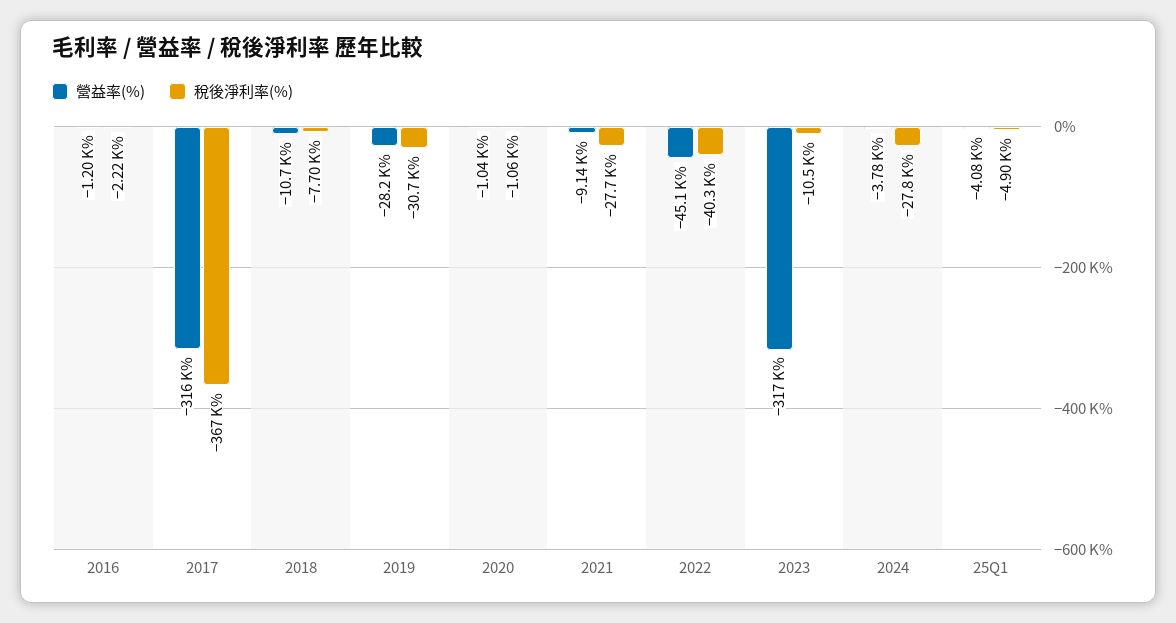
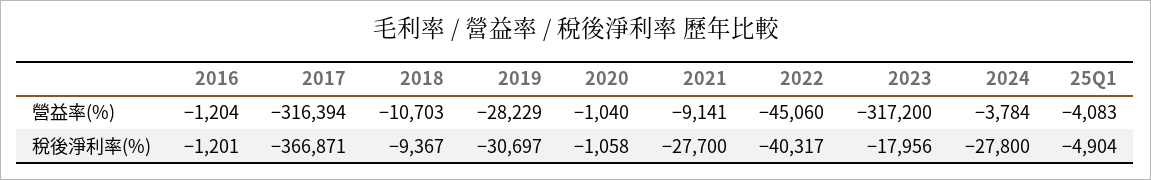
  {
    "營益率(%)": {
      "2016": -1204,
      "2017": -316394,
      "2018": -10703,
      "2019": -28229,
      "2020": -1040,
      "2021": -9141,
      "2022": -45060,
      "2023": -317200,
      "2024": -3784,
      "25Q1": -4083
    },
    "稅後淨利率(%)": {
-     "2016": -2220,
+     "2016": -1201,
      "2017": -366871,
-     "2018": -7700,
+     "2018": -9367,
      "2019": -30697,
      "2020": -1058,
      "2021": -27700,
      "2022": -40317,
-     "2023": -10500,
+     "2023": -17956,
      "2024": -27800,
      "25Q1": -4904
    }
  }

